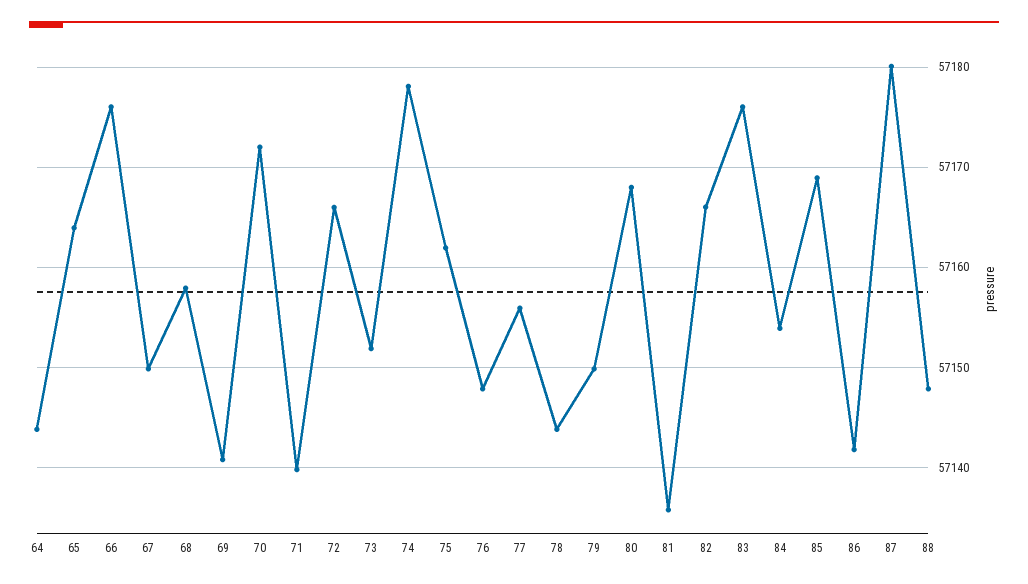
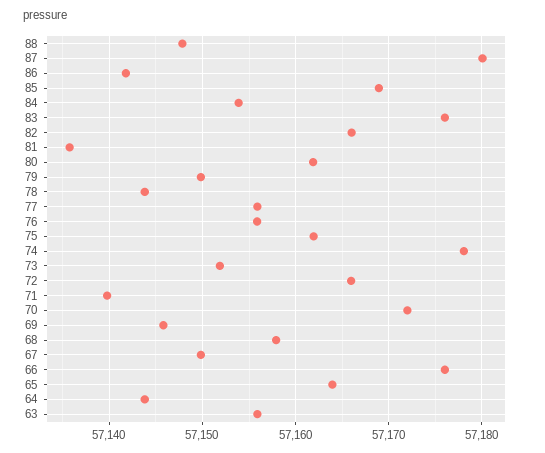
  {
    "64": 57144,
    "65": 57164,
    "66": 57176,
    "67": 57150,
    "68": 57158,
-   "69": 57141,
+   "69": 57146,
    "70": 57172,
    "71": 57140,
    "72": 57166,
    "73": 57152,
    "74": 57178,
    "75": 57162,
-   "76": 57148,
+   "76": 57156,
    "77": 57156,
    "78": 57144,
    "79": 57150,
-   "80": 57168,
+   "80": 57162,
    "81": 57136,
    "82": 57166,
    "83": 57176,
    "84": 57154,
    "85": 57169,
    "86": 57142,
    "87": 57180,
-   "88": 57148
+   "88": 57148,
+   "63": 57156
  }

